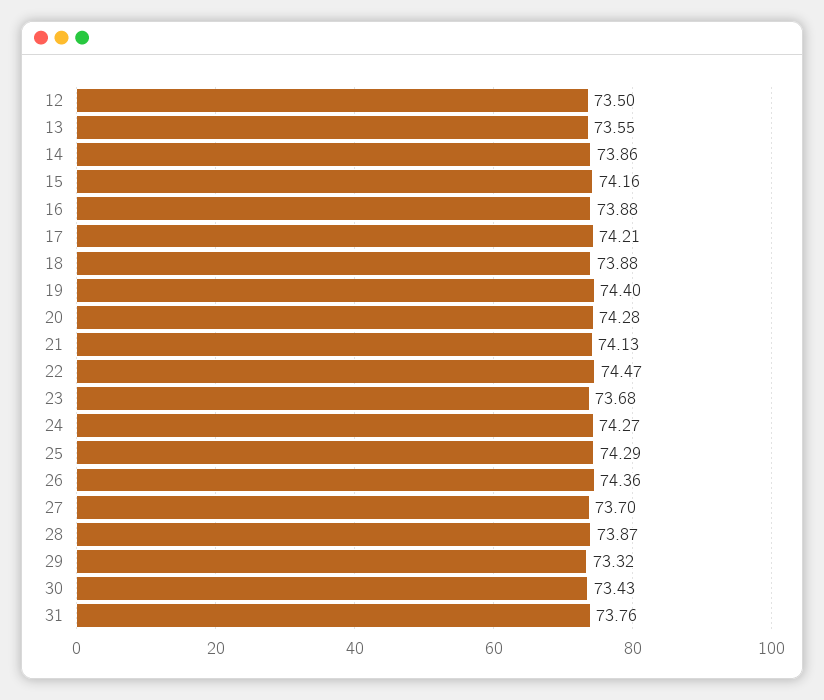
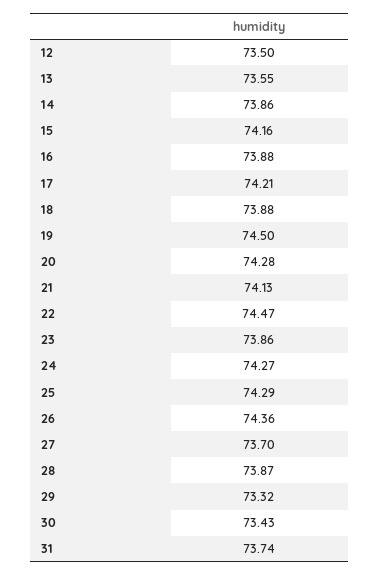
  {
    "12": 73.5,
    "13": 73.55,
    "14": 73.86,
    "15": 74.16,
    "16": 73.88,
    "17": 74.21,
    "18": 73.88,
-   "19": 74.4,
+   "19": 74.5,
    "20": 74.28,
    "21": 74.13,
    "22": 74.47,
-   "23": 73.68,
+   "23": 73.86,
    "24": 74.27,
    "25": 74.29,
    "26": 74.36,
    "27": 73.7,
    "28": 73.87,
    "29": 73.32,
    "30": 73.43,
-   "31": 73.76
+   "31": 73.74
  }

